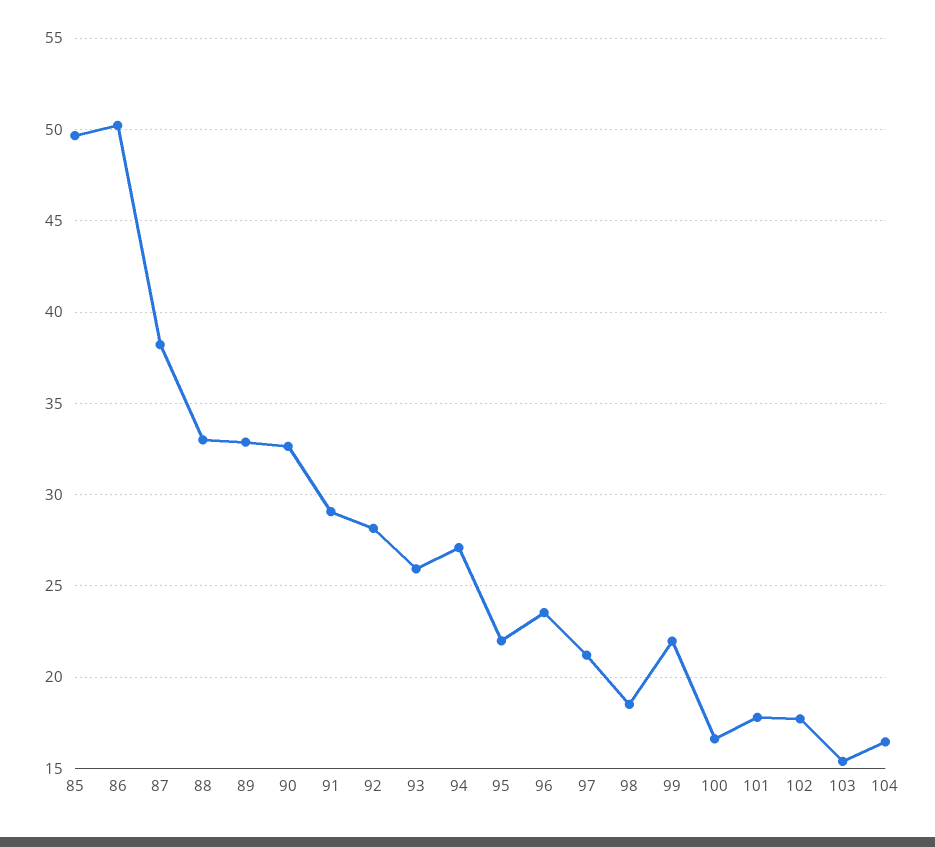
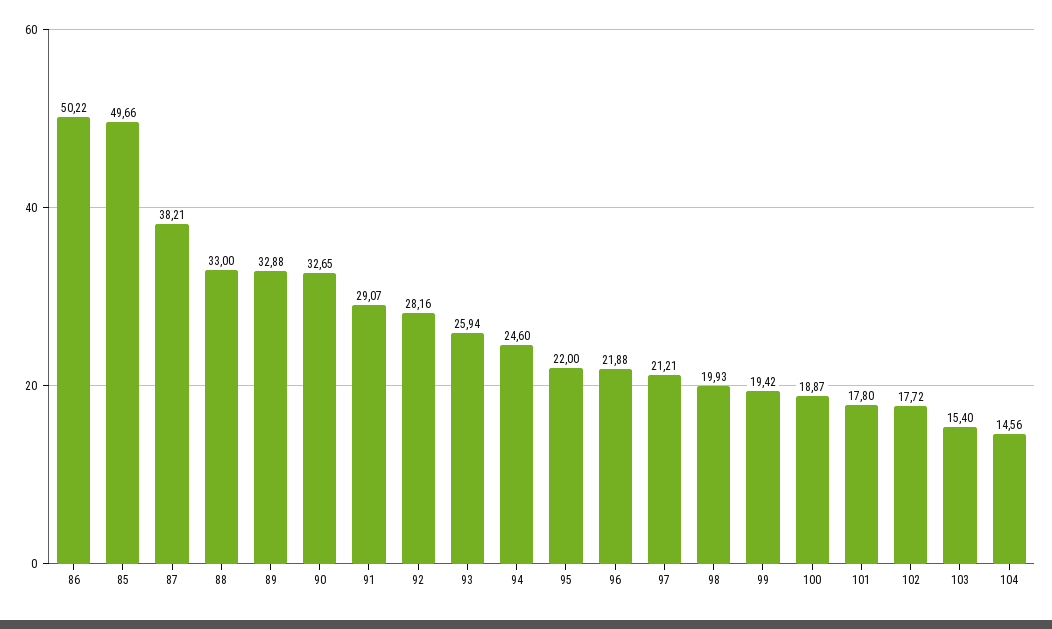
  {
    "85": 49.66,
    "86": 50.22,
    "87": 38.21,
    "88": 33,
    "89": 32.88,
    "90": 32.65,
    "91": 29.07,
    "92": 28.16,
    "93": 25.94,
-   "94": 27,
+   "94": 24.6,
    "95": 22,
-   "96": 23.5,
+   "96": 21.88,
    "97": 21.21,
-   "98": 18.5,
+   "98": 19.93,
-   "99": 22,
+   "99": 19.42,
-   "100": 16.5,
+   "100": 18.87,
    "101": 17.8,
    "102": 17.72,
    "103": 15.4,
-   "104": 16.5
+   "104": 14.56
  }

